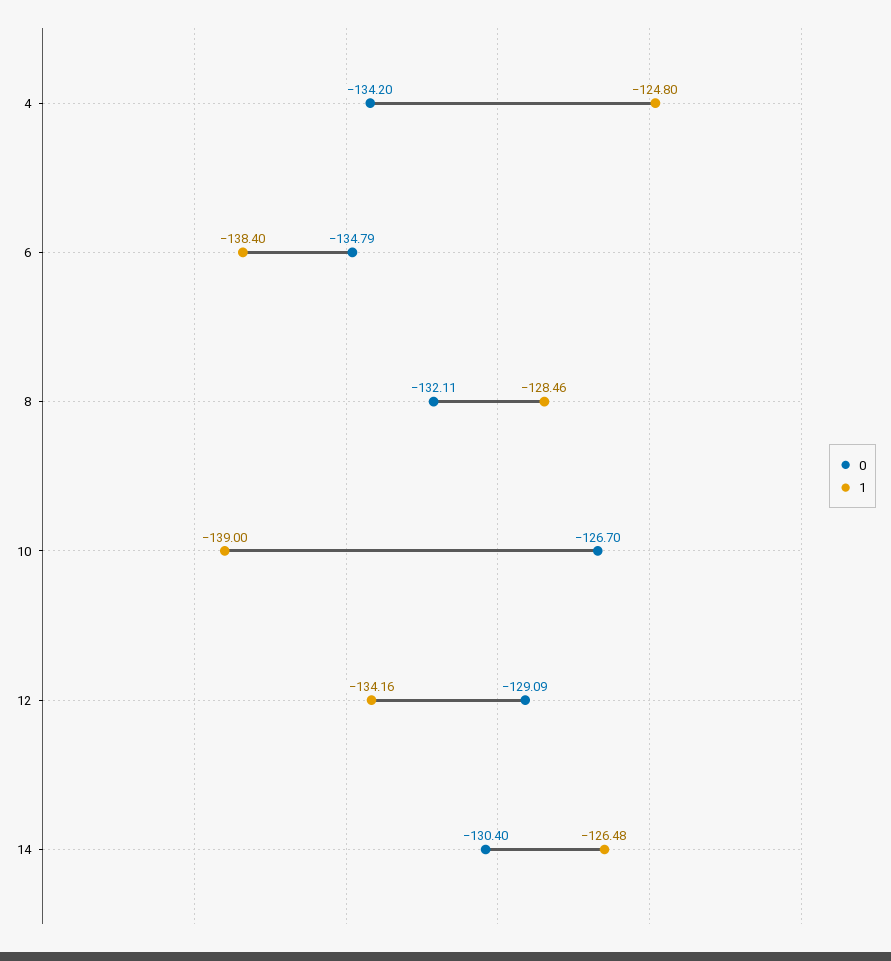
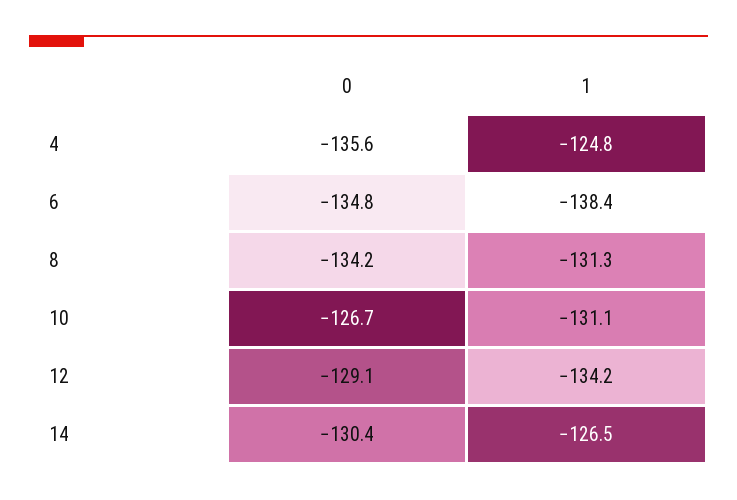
  {
    "0": {
-     "4": -134.2,
+     "4": -135.6,
      "6": -134.79,
-     "8": -132.11,
+     "8": -134.2,
      "10": -126.7,
      "12": -129.09,
      "14": -130.4
    },
    "1": {
      "4": -124.8,
      "6": -138.4,
-     "8": -128.46,
+     "8": -131.3,
-     "10": -139,
+     "10": -131.1,
      "12": -134.16,
      "14": -126.48
    }
  }

